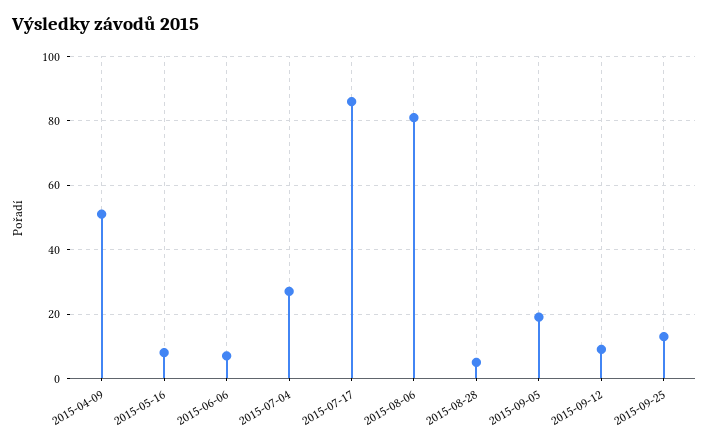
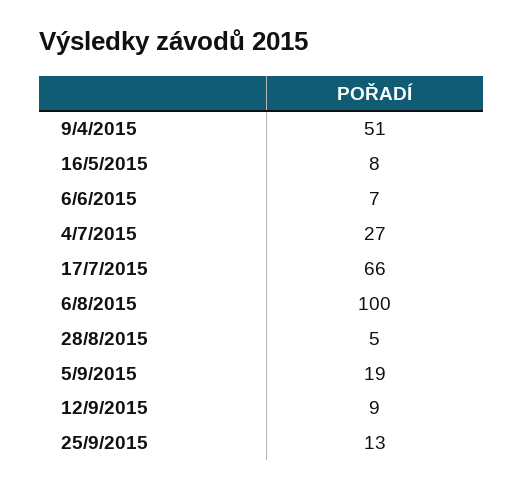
  {
    "2015-04-09": 51,
    "2015-05-16": 8,
    "2015-06-06": 7,
    "2015-07-04": 27,
-   "2015-07-17": 85,
+   "2015-07-17": 66,
-   "2015-08-06": 80,
+   "2015-08-06": 100,
    "2015-08-28": 5,
    "2015-09-05": 19,
    "2015-09-12": 9,
    "2015-09-25": 13
  }

